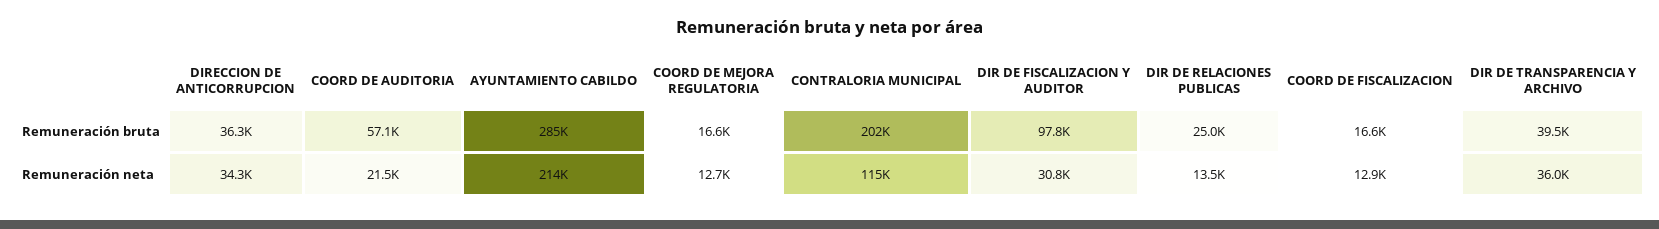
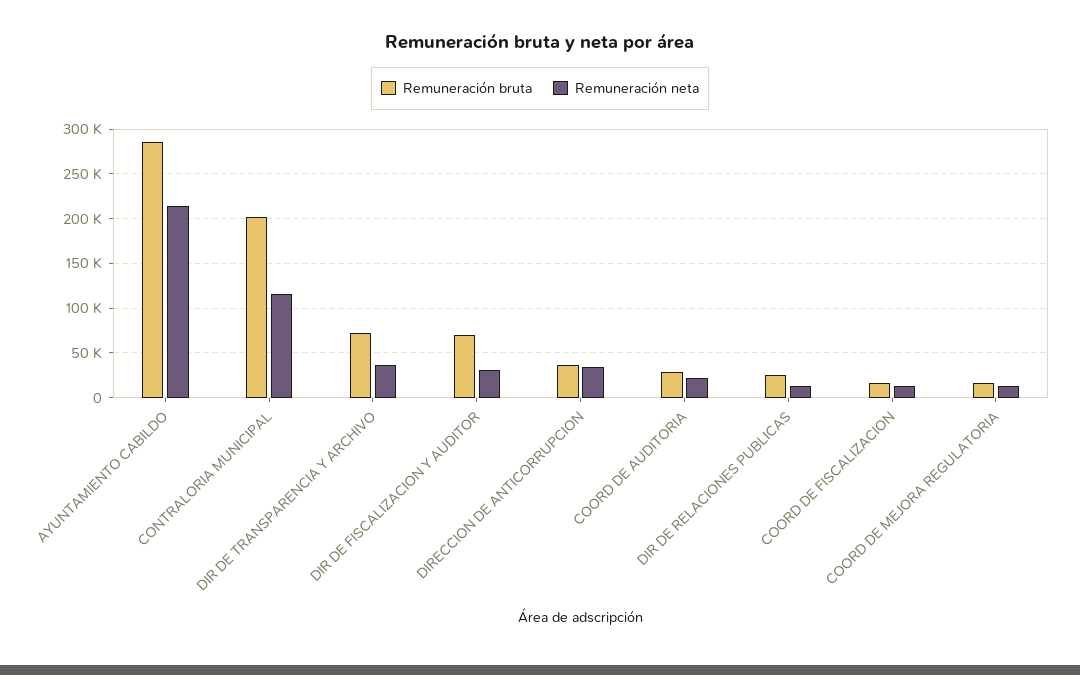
  {
    "Remuneración bruta": {
      "DIRECCION DE ANTICORRUPCION": 36300,
-     "COORD DE AUDITORIA": 57100,
+     "COORD DE AUDITORIA": 30000,
      "AYUNTAMIENTO CABILDO": 285000,
      "COORD DE MEJORA REGULATORIA": 16600,
      "CONTRALORIA MUNICIPAL": 202000,
-     "DIR DE FISCALIZACION Y AUDITOR": 97800,
+     "DIR DE FISCALIZACION Y AUDITOR": 70000,
      "DIR DE RELACIONES PUBLICAS": 25000,
      "COORD DE FISCALIZACION": 16600,
-     "DIR DE TRANSPARENCIA Y ARCHIVO": 39500
+     "DIR DE TRANSPARENCIA Y ARCHIVO": 70000
    },
    "Remuneración neta": {
      "DIRECCION DE ANTICORRUPCION": 34300,
      "COORD DE AUDITORIA": 21500,
      "AYUNTAMIENTO CABILDO": 214000,
      "COORD DE MEJORA REGULATORIA": 12700,
      "CONTRALORIA MUNICIPAL": 115000,
      "DIR DE FISCALIZACION Y AUDITOR": 30800,
      "DIR DE RELACIONES PUBLICAS": 13500,
      "COORD DE FISCALIZACION": 12900,
      "DIR DE TRANSPARENCIA Y ARCHIVO": 36000
    }
  }

